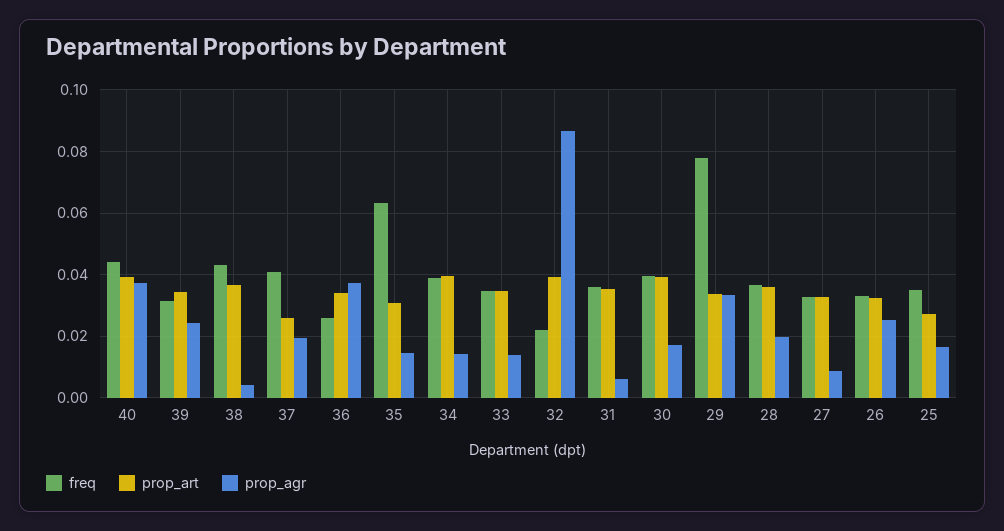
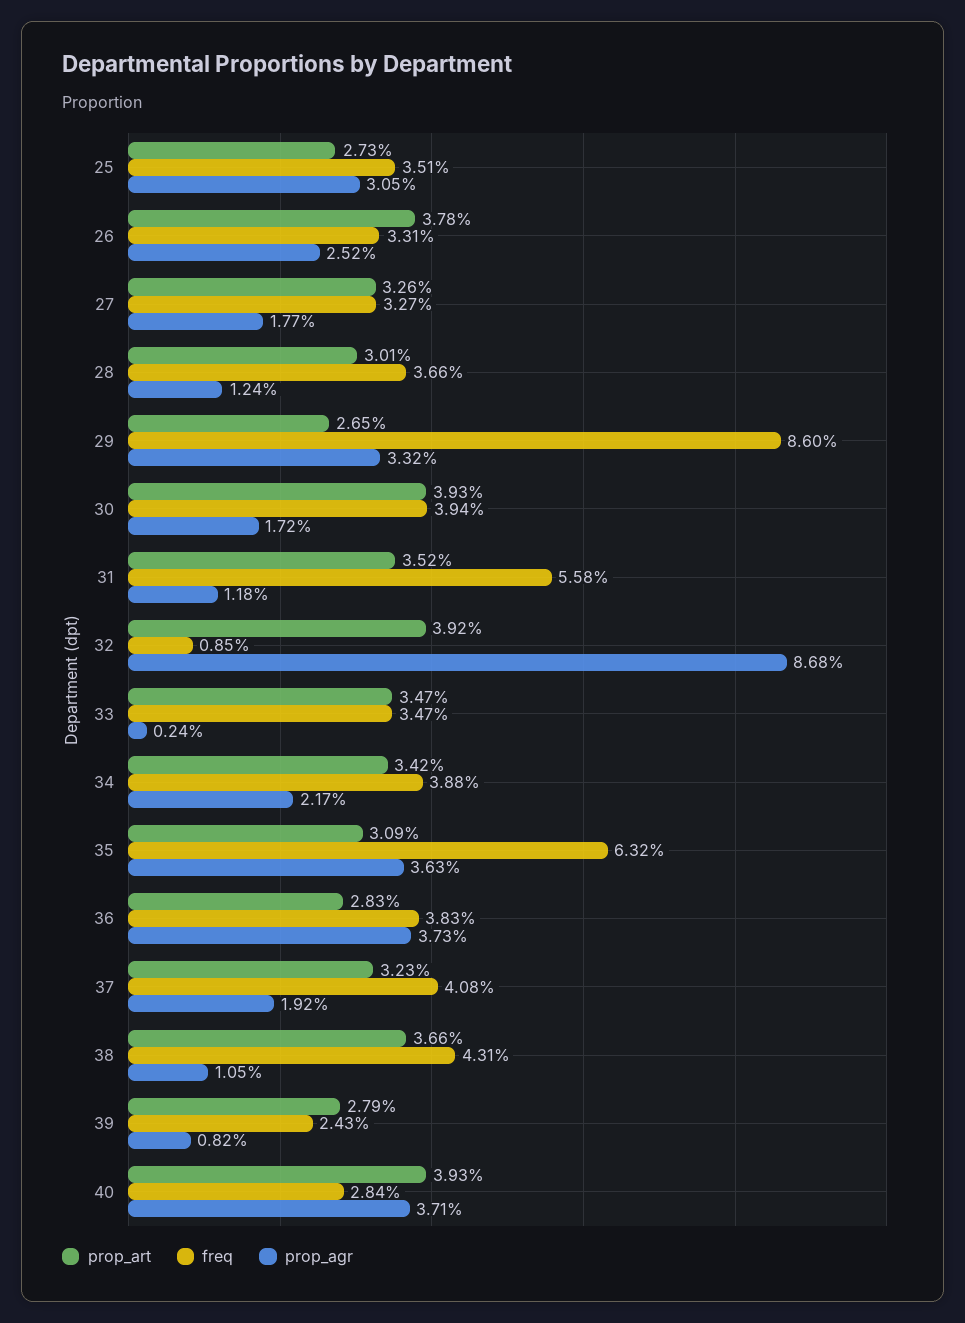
  {
    "freq": {
-     "40": 0.044,
+     "40": 0.0284,
-     "39": 0.032,
+     "39": 0.0243,
      "38": 0.0431,
      "37": 0.0408,
-     "36": 0.026,
+     "36": 0.0383,
      "35": 0.0632,
      "34": 0.0388,
      "33": 0.0347,
-     "32": 0.022,
+     "32": 0.0085,
-     "31": 0.036,
+     "31": 0.0558,
      "30": 0.0394,
-     "29": 0.078,
+     "29": 0.086,
      "28": 0.0366,
      "27": 0.0327,
      "26": 0.0331,
      "25": 0.0351
    },
    "prop_art": {
      "40": 0.0393,
-     "39": 0.034,
+     "39": 0.0279,
      "38": 0.0366,
-     "37": 0.026,
+     "37": 0.0323,
-     "36": 0.034,
+     "36": 0.0283,
      "35": 0.0309,
-     "34": 0.04,
+     "34": 0.0342,
      "33": 0.0347,
      "32": 0.0392,
      "31": 0.0352,
      "30": 0.0393,
-     "29": 0.034,
+     "29": 0.0265,
-     "28": 0.036,
+     "28": 0.0301,
      "27": 0.0326,
-     "26": 0.032,
+     "26": 0.0378,
      "25": 0.0273
    },
    "prop_agr": {
      "40": 0.0371,
-     "39": 0.024,
+     "39": 0.0082,
-     "38": 0.004,
+     "38": 0.0105,
      "37": 0.0192,
      "36": 0.0373,
-     "35": 0.014,
+     "35": 0.0363,
-     "34": 0.014,
+     "34": 0.0217,
-     "33": 0.014,
+     "33": 0.0024,
      "32": 0.0868,
-     "31": 0.006,
+     "31": 0.0118,
      "30": 0.0172,
      "29": 0.0332,
-     "28": 0.02,
+     "28": 0.0124,
-     "27": 0.008,
+     "27": 0.0177,
      "26": 0.0252,
-     "25": 0.016
+     "25": 0.0305
    }
  }

